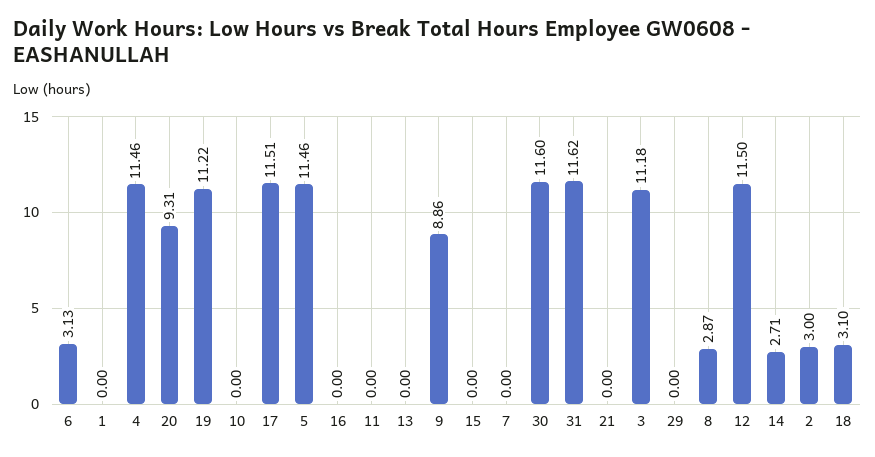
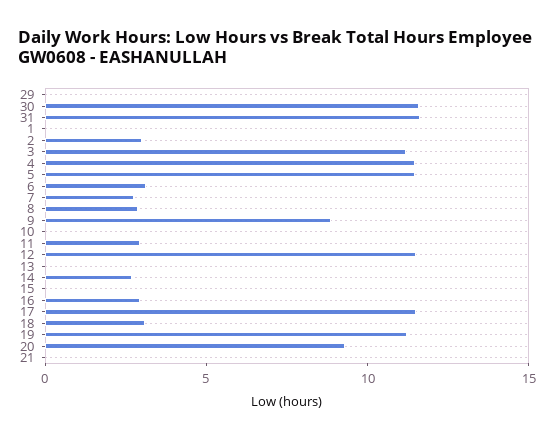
  {
    "6": 3.13,
    "1": 0,
    "4": 11.46,
    "20": 9.31,
    "19": 11.22,
    "10": 0,
    "17": 11.51,
    "5": 11.46,
-   "16": 0,
+   "16": 3,
-   "11": 0,
+   "11": 3,
    "13": 0,
    "9": 8.86,
    "15": 0,
-   "7": 0,
+   "7": 3,
    "30": 11.6,
    "31": 11.62,
    "21": 0,
    "3": 11.18,
    "29": 0,
    "8": 2.87,
    "12": 11.5,
    "14": 2.71,
    "2": 3,
    "18": 3.1
  }

